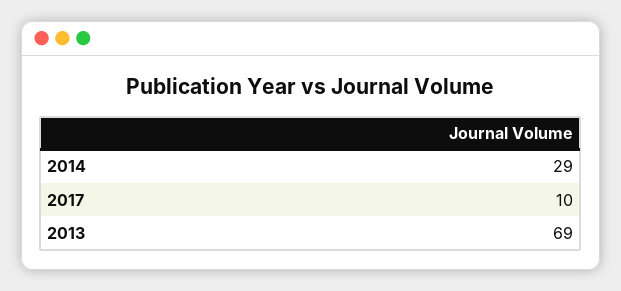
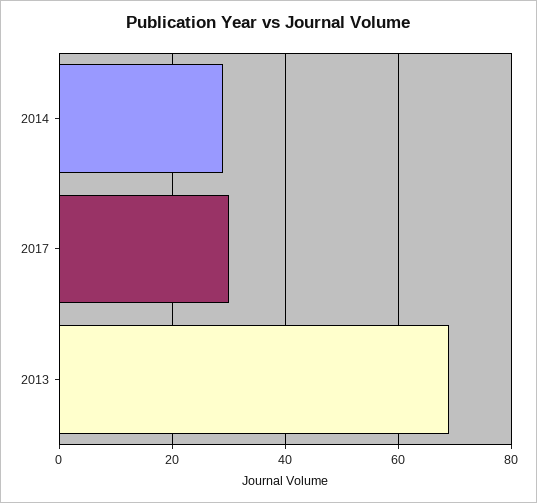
  {
    "2014": 29,
-   "2017": 10,
+   "2017": 30,
    "2013": 69
  }

